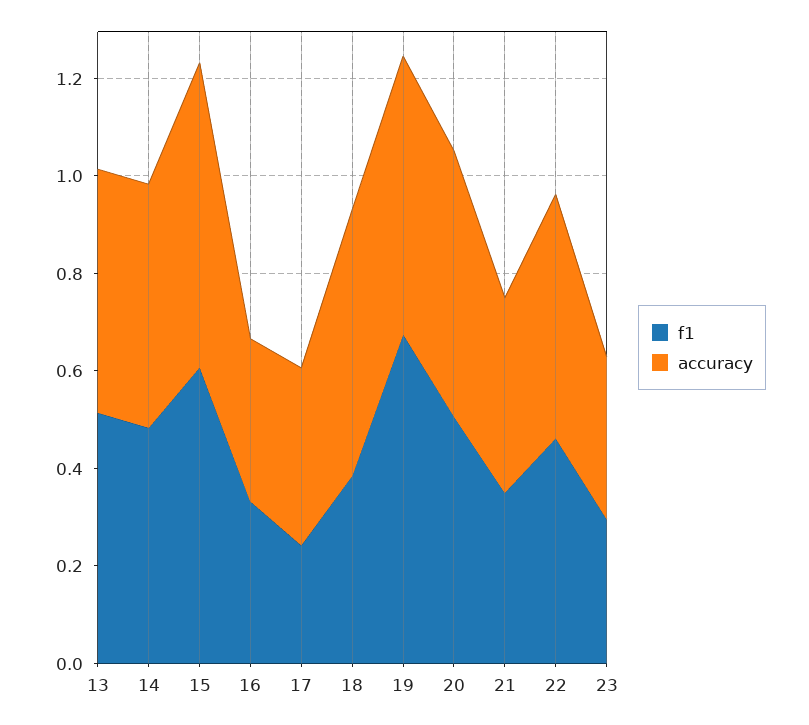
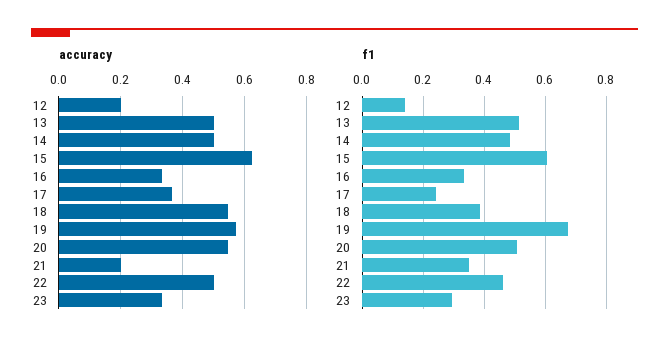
  {
    "f1": {
      "13": 0.52,
      "14": 0.48,
      "15": 0.6,
      "16": 0.34,
      "17": 0.24,
      "18": 0.38,
      "19": 0.68,
      "20": 0.5,
      "21": 0.36,
      "22": 0.46,
-     "23": 0.3
+     "23": 0.3,
+     "12": 0.14
    },
    "accuracy": {
      "13": 0.5,
      "14": 0.5,
      "15": 0.62,
      "16": 0.34,
      "17": 0.36,
      "18": 0.54,
      "19": 0.58,
      "20": 0.54,
-     "21": 0.4,
+     "21": 0.2,
      "22": 0.5,
-     "23": 0.34
+     "23": 0.34,
+     "12": 0.2
    }
  }

